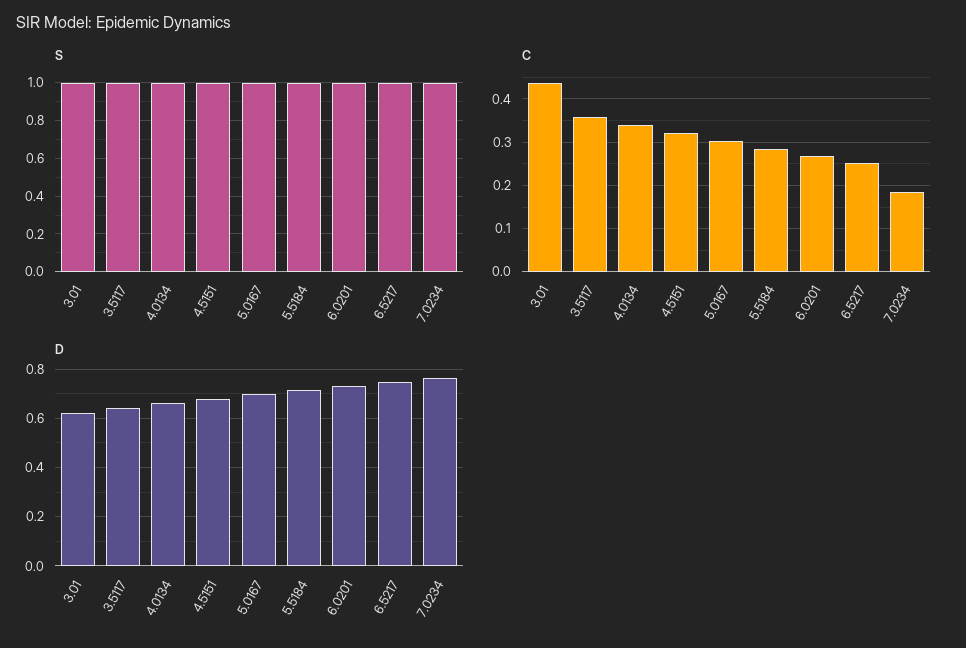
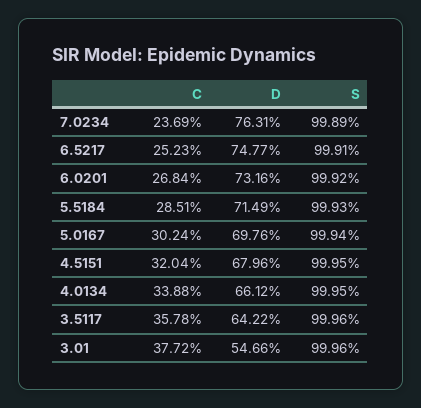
  {
    "S": {
      "3.01": 0.9996,
      "3.5117": 0.9996,
      "4.0134": 0.9995,
      "4.5151": 0.9995,
      "5.0167": 0.9994,
      "5.5184": 0.9993,
      "6.0201": 0.9992,
      "6.5217": 0.9991,
      "7.0234": 0.9989
    },
    "C": {
-     "3.01": 0.44,
+     "3.01": 0.3772,
      "3.5117": 0.3578,
      "4.0134": 0.3388,
      "4.5151": 0.3204,
      "5.0167": 0.3024,
      "5.5184": 0.2851,
      "6.0201": 0.2684,
      "6.5217": 0.2523,
-     "7.0234": 0.18
+     "7.0234": 0.2369
    },
    "D": {
-     "3.01": 0.625,
+     "3.01": 0.5466,
      "3.5117": 0.6422,
      "4.0134": 0.6612,
      "4.5151": 0.6796,
      "5.0167": 0.6976,
      "5.5184": 0.7149,
      "6.0201": 0.7316,
      "6.5217": 0.7477,
      "7.0234": 0.7631
    }
  }

